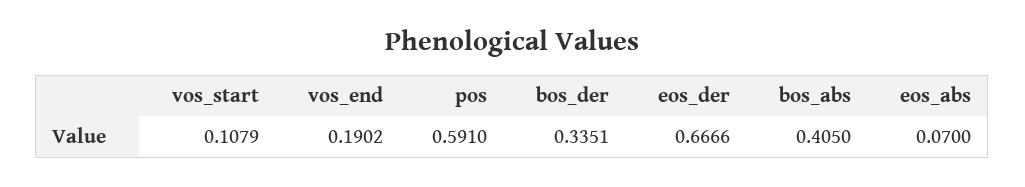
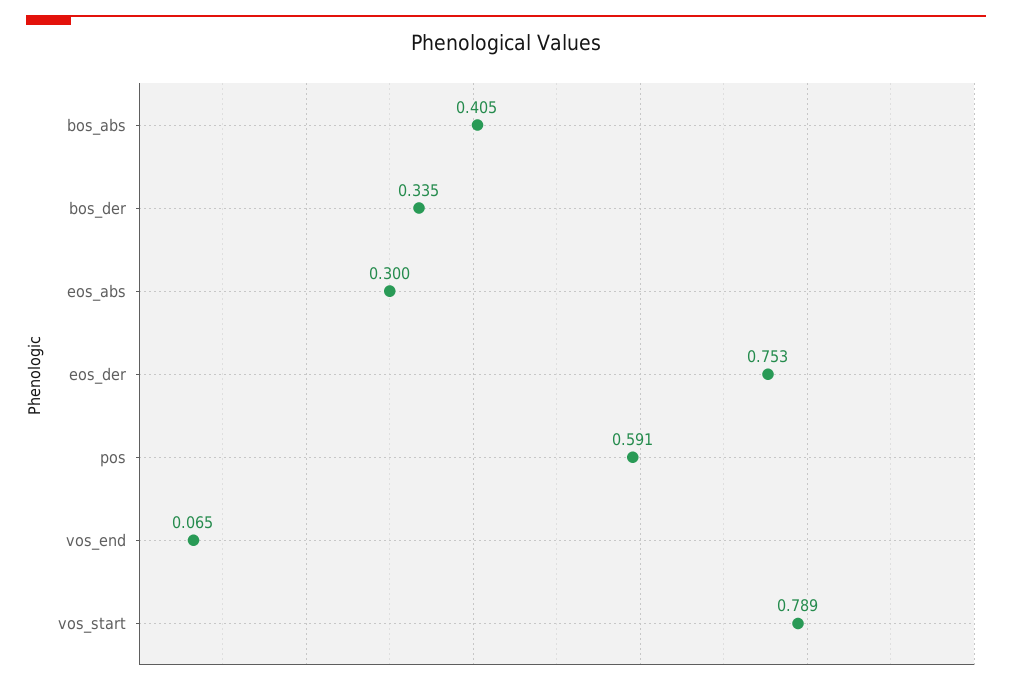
  {
-   "vos_start": 0.1079,
+   "vos_start": 0.789,
-   "vos_end": 0.1902,
+   "vos_end": 0.065,
    "pos": 0.591,
    "bos_der": 0.3351,
-   "eos_der": 0.6666,
+   "eos_der": 0.753,
    "bos_abs": 0.405,
-   "eos_abs": 0.07
+   "eos_abs": 0.3
  }

